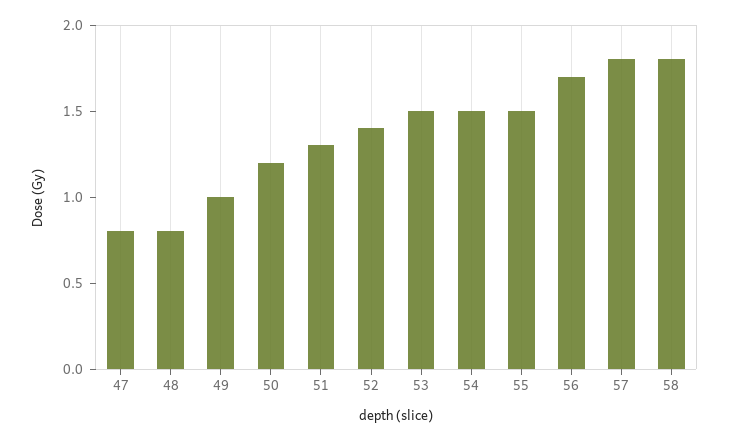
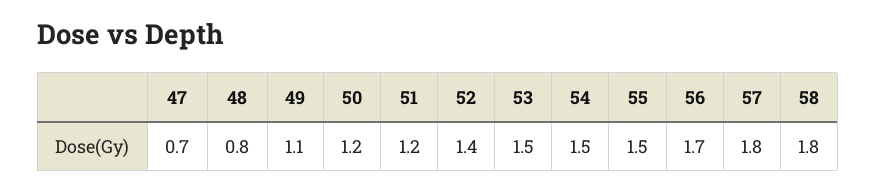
  {
-   "47": 0.8,
+   "47": 0.7,
    "48": 0.8,
-   "49": 1,
+   "49": 1.1,
    "50": 1.2,
-   "51": 1.3,
+   "51": 1.2,
    "52": 1.4,
    "53": 1.5,
    "54": 1.5,
    "55": 1.5,
    "56": 1.7,
    "57": 1.8,
    "58": 1.8
  }

